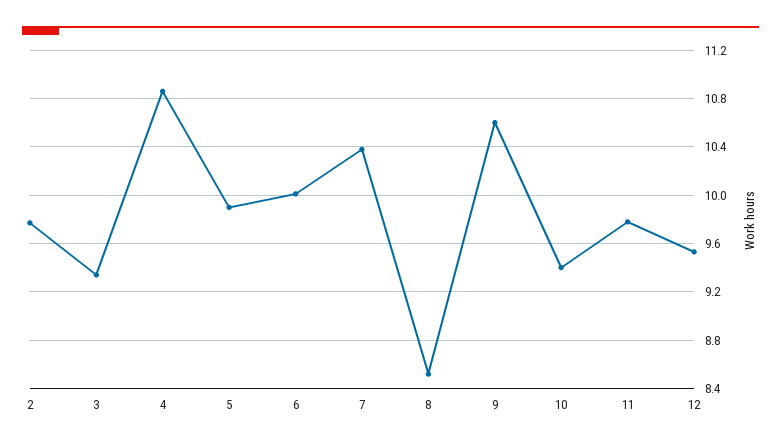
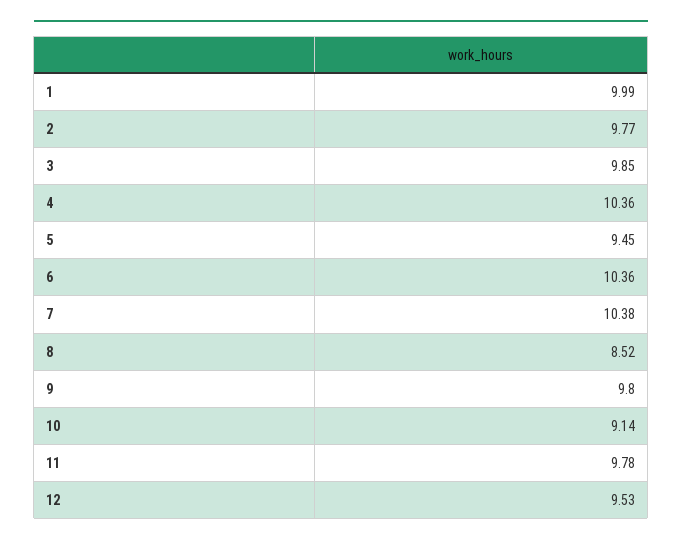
  {
    "2": 9.77,
-   "3": 9.35,
+   "3": 9.85,
-   "4": 10.85,
+   "4": 10.36,
-   "5": 9.9,
+   "5": 9.45,
-   "6": 10,
+   "6": 10.36,
    "7": 10.38,
    "8": 8.52,
-   "9": 10.6,
+   "9": 9.8,
-   "10": 9.4,
+   "10": 9.14,
    "11": 9.78,
-   "12": 9.53
+   "12": 9.53,
+   "1": 9.99
  }

